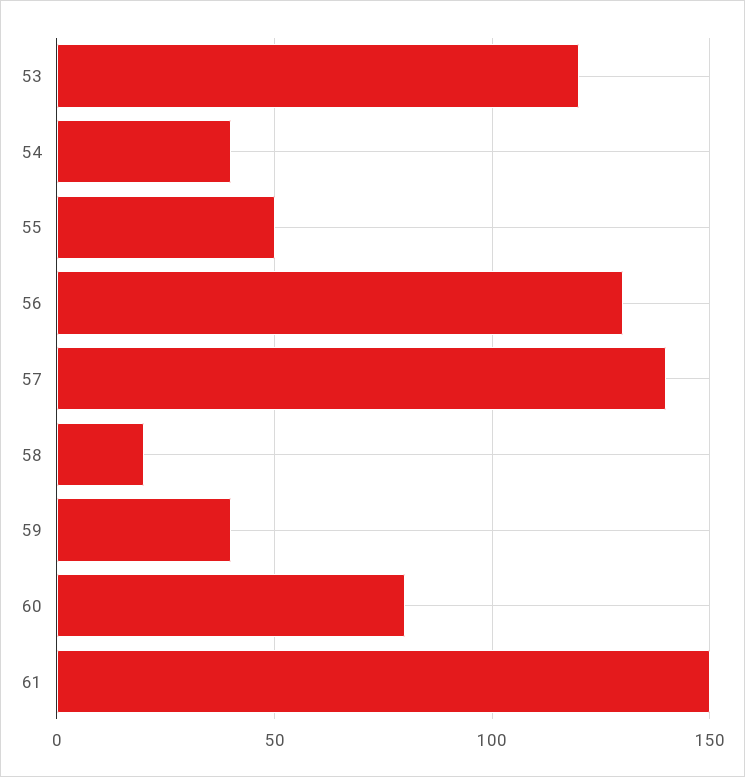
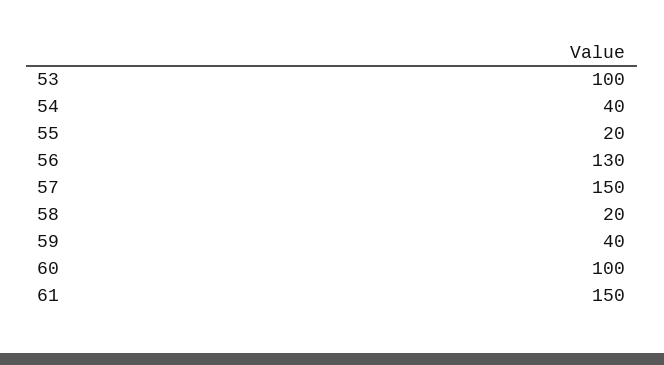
  {
-   "53": 120,
+   "53": 100,
    "54": 40,
-   "55": 50,
+   "55": 20,
    "56": 130,
-   "57": 140,
+   "57": 150,
    "58": 20,
    "59": 40,
-   "60": 80,
+   "60": 100,
    "61": 150
  }

